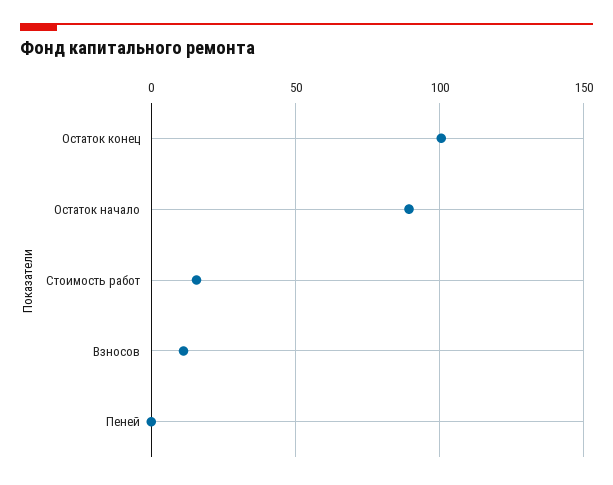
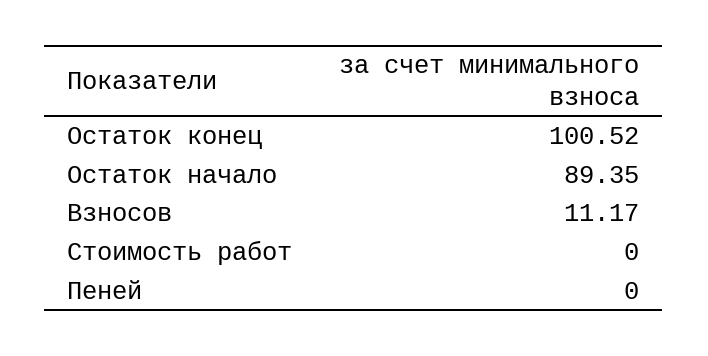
  {
    "Остаток конец": 100.52,
    "Остаток начало": 89.35,
-   "Стоимость работ": 15,
+   "Стоимость работ": 0,
    "Взносов": 11.17,
    "Пеней": 0
  }

